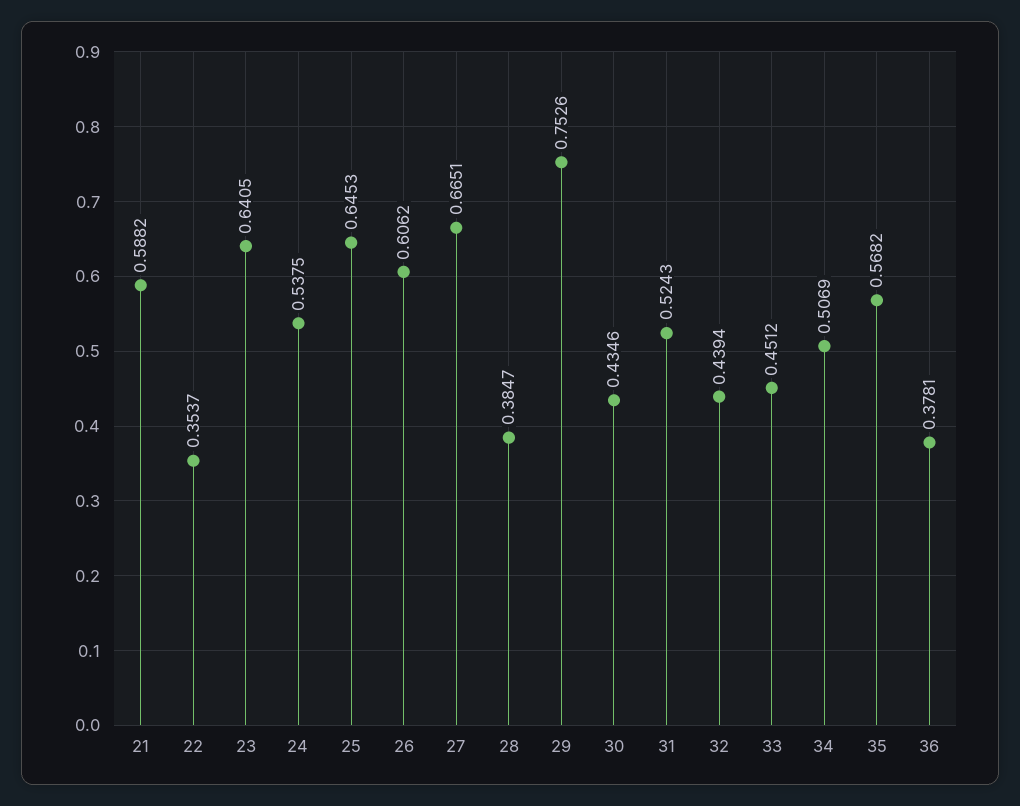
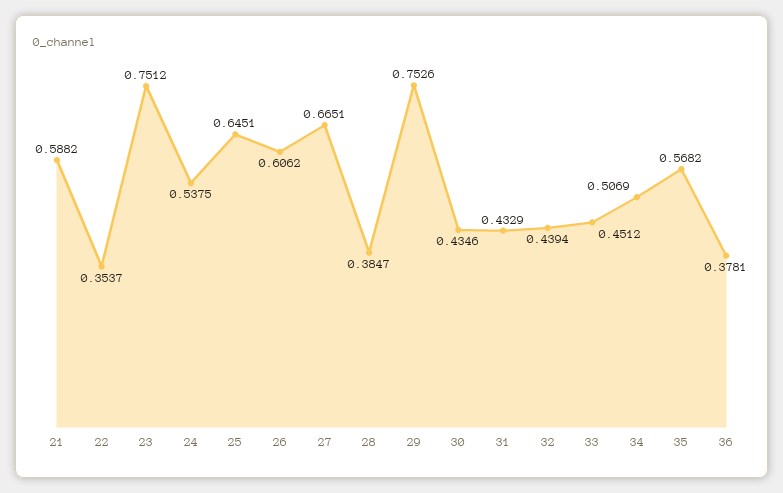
  {
    "21": 0.5882,
    "22": 0.3537,
-   "23": 0.6405,
+   "23": 0.7512,
    "24": 0.5375,
-   "25": 0.6453,
+   "25": 0.6451,
    "26": 0.6062,
    "27": 0.6651,
    "28": 0.3847,
    "29": 0.7526,
    "30": 0.4346,
-   "31": 0.5243,
+   "31": 0.4329,
    "32": 0.4394,
    "33": 0.4512,
    "34": 0.5069,
    "35": 0.5682,
    "36": 0.3781
  }

